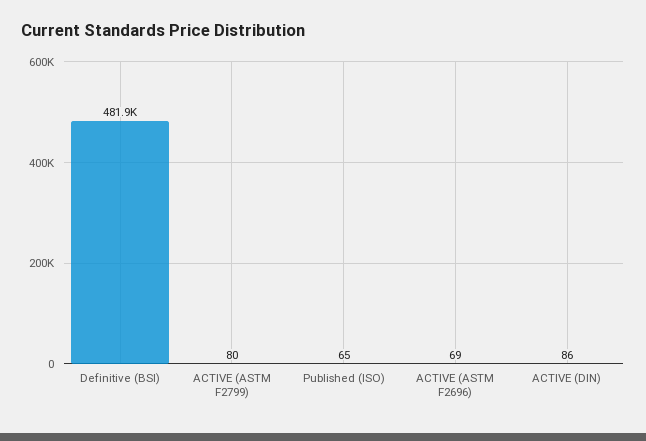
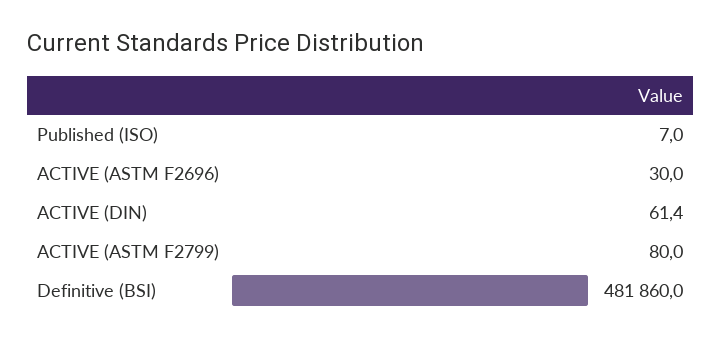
  {
    "Definitive (BSI)": 481860,
    "ACTIVE (ASTM F2799)": 80,
-   "Published (ISO)": 65,
+   "Published (ISO)": 7,
-   "ACTIVE (ASTM F2696)": 69,
+   "ACTIVE (ASTM F2696)": 30,
-   "ACTIVE (DIN)": 86
+   "ACTIVE (DIN)": 61.4
  }

